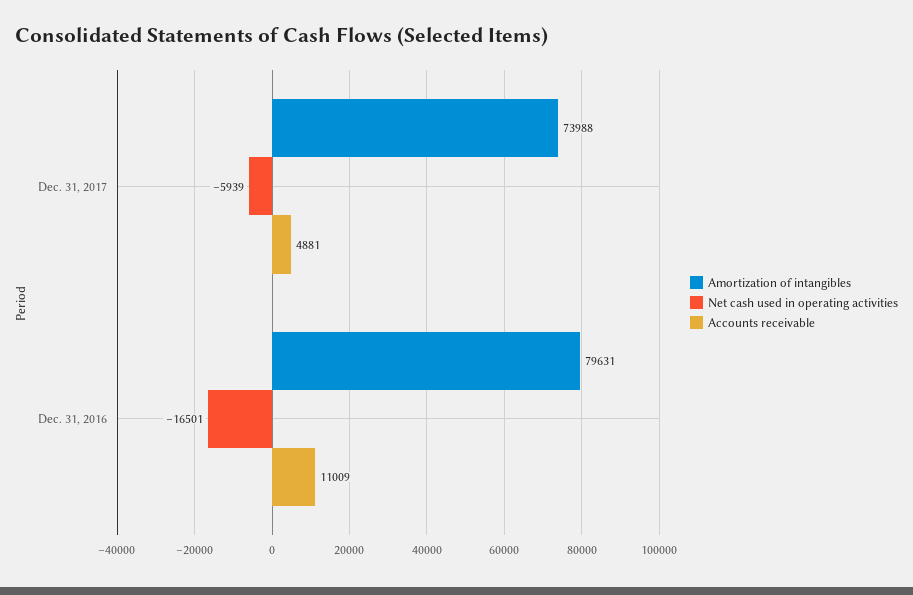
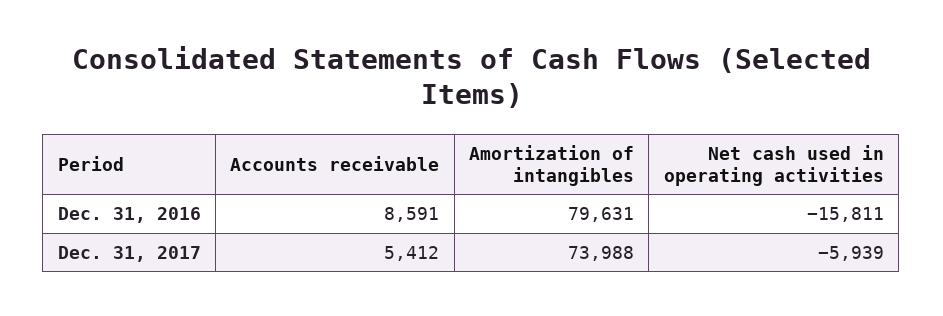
  {
    "Amortization of intangibles": {
      "Dec. 31, 2017": 73988,
      "Dec. 31, 2016": 79631
    },
    "Net cash used in operating activities": {
      "Dec. 31, 2017": -5939,
-     "Dec. 31, 2016": -16501
+     "Dec. 31, 2016": -15811
    },
    "Accounts receivable": {
-     "Dec. 31, 2017": 4881,
+     "Dec. 31, 2017": 5412,
-     "Dec. 31, 2016": 11009
+     "Dec. 31, 2016": 8591
    }
  }

